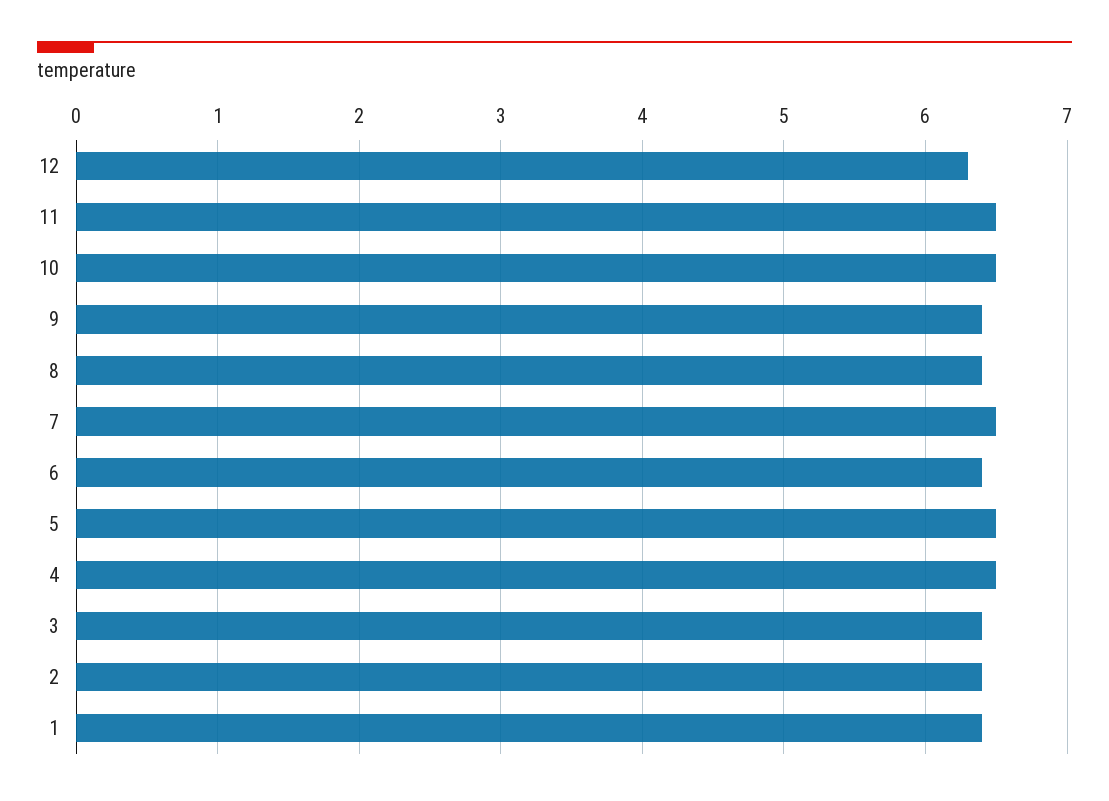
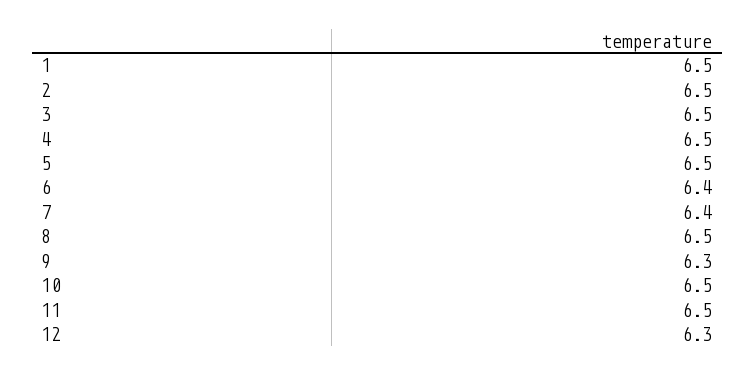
  {
    "12": 6.3,
    "11": 6.5,
    "10": 6.5,
-   "9": 6.4,
+   "9": 6.3,
-   "8": 6.4,
+   "8": 6.5,
-   "7": 6.5,
+   "7": 6.4,
    "6": 6.4,
    "5": 6.5,
    "4": 6.5,
-   "3": 6.4,
+   "3": 6.5,
-   "2": 6.4,
+   "2": 6.5,
-   "1": 6.4
+   "1": 6.5
  }

